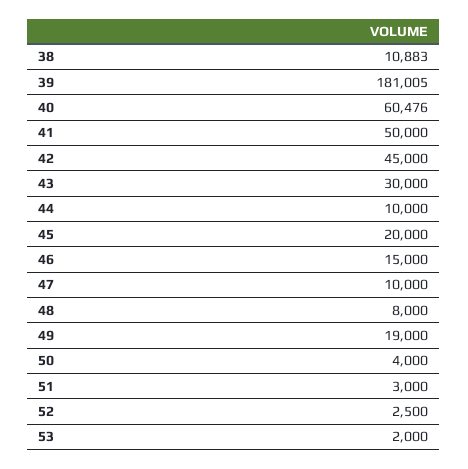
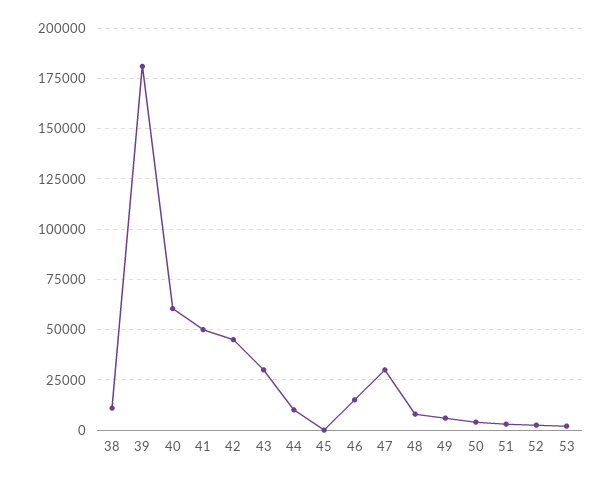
  {
    "38": 10883,
    "39": 181005,
    "40": 60476,
    "41": 50000,
    "42": 45000,
    "43": 30000,
    "44": 10000,
-   "45": 20000,
+   "45": 0,
    "46": 15000,
-   "47": 10000,
+   "47": 30000,
    "48": 8000,
-   "49": 19000,
+   "49": 5000,
    "50": 4000,
    "51": 3000,
    "52": 2500,
    "53": 2000
  }

